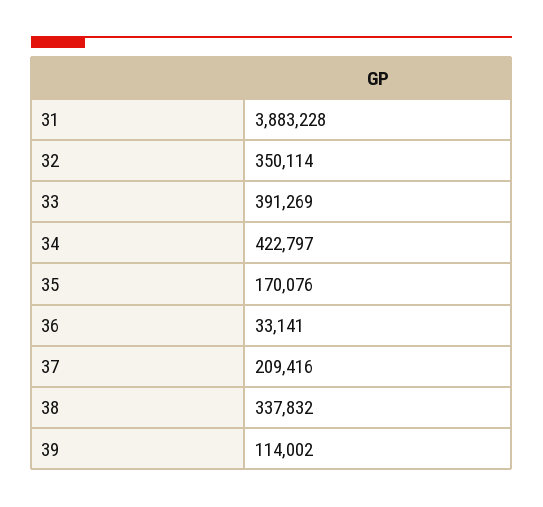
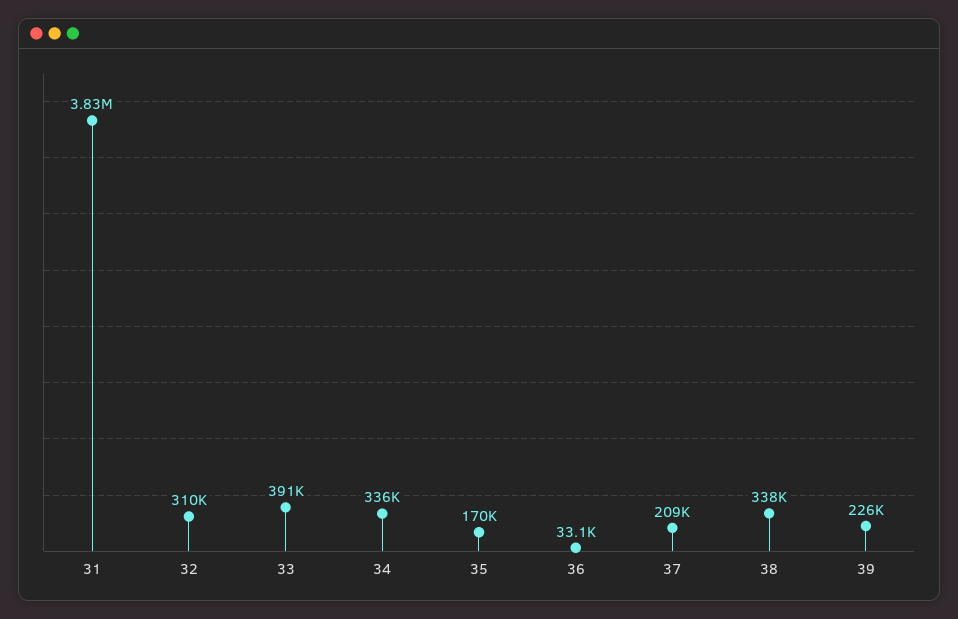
  {
-   "31": 3883228,
+   "31": 3830000,
-   "32": 350114,
+   "32": 310000,
    "33": 391269,
-   "34": 422797,
+   "34": 336000,
    "35": 170076,
    "36": 33141,
    "37": 209416,
    "38": 337832,
-   "39": 114002
+   "39": 226000
  }

